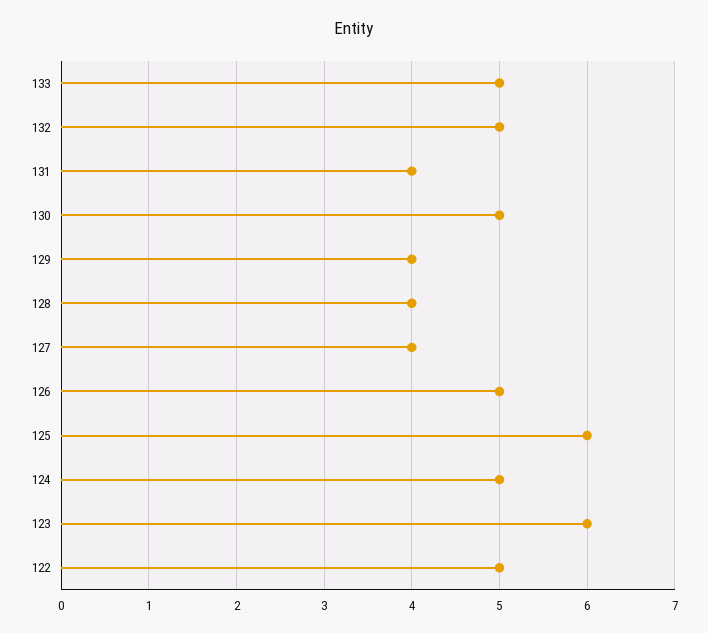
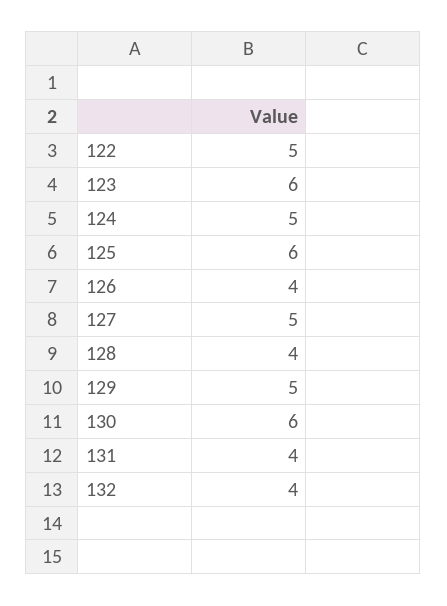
  {
-   "133": 5,
-   "132": 5,
+   "132": 4,
    "131": 4,
-   "130": 5,
+   "130": 6,
-   "129": 4,
+   "129": 5,
    "128": 4,
-   "127": 4,
+   "127": 5,
-   "126": 5,
+   "126": 4,
    "125": 6,
    "124": 5,
    "123": 6,
    "122": 5
  }

